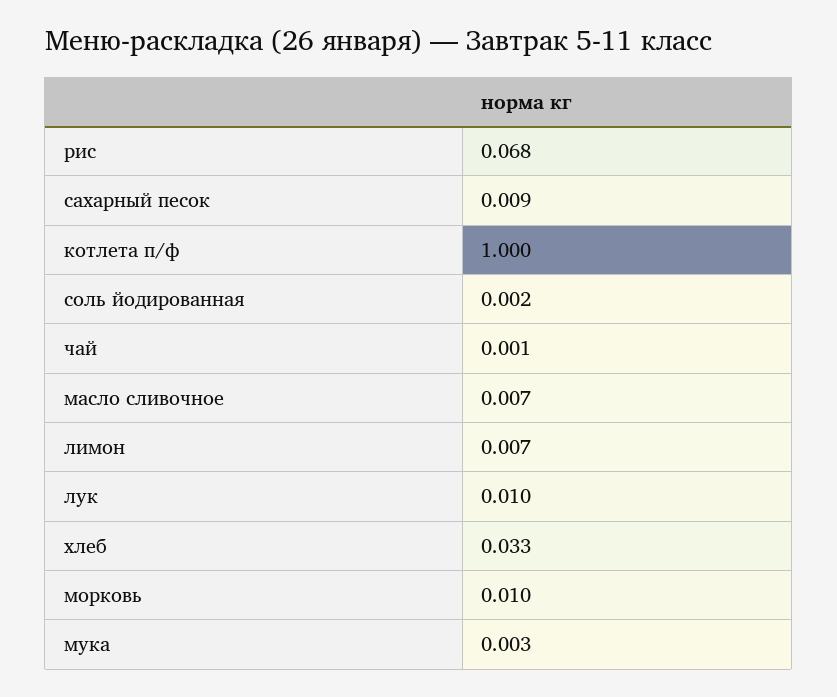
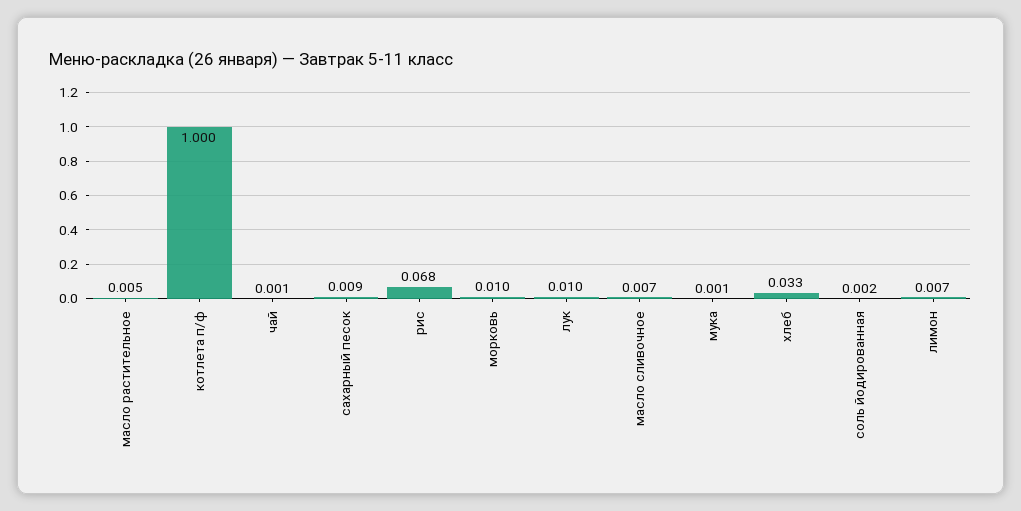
  {
    "рис": 0.068,
    "сахарный песок": 0.009,
    "котлета п/ф": 1,
    "соль йодированная": 0.002,
    "чай": 0.001,
    "масло сливочное": 0.007,
    "лимон": 0.007,
    "лук": 0.01,
    "хлеб": 0.033,
    "морковь": 0.01,
-   "мука": 0.003
+   "мука": 0.001,
+   "масло растительное": 0.005
  }

